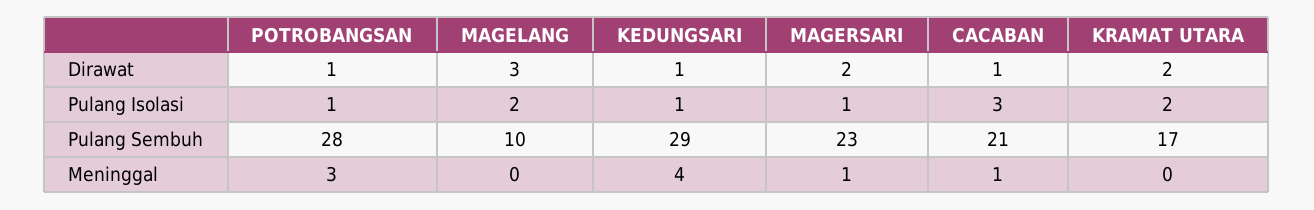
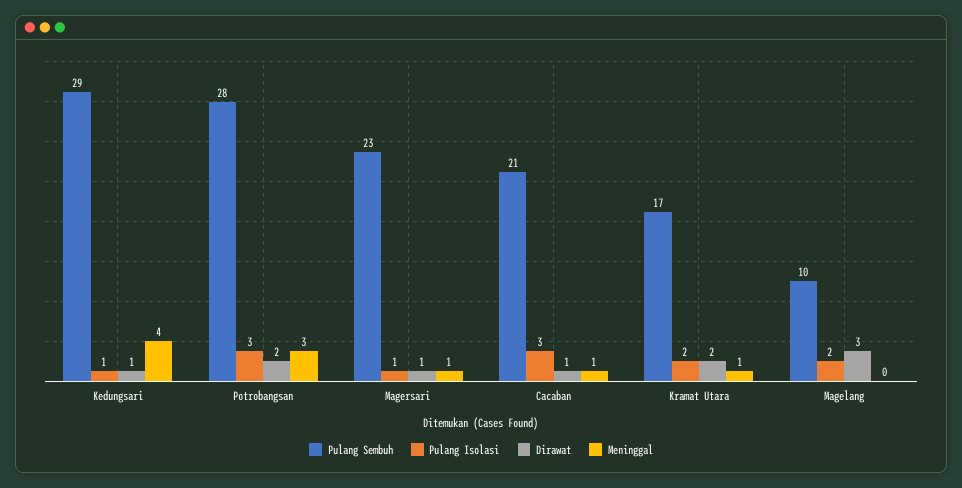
  {
    "Dirawat": {
-     "POTROBANGSAN": 1,
+     "POTROBANGSAN": 2,
      "MAGELANG": 3,
      "KEDUNGSARI": 1,
-     "MAGERSARI": 2,
+     "MAGERSARI": 1,
      "CACABAN": 1,
      "KRAMAT UTARA": 2
    },
    "Pulang Isolasi": {
-     "POTROBANGSAN": 1,
+     "POTROBANGSAN": 3,
      "MAGELANG": 2,
      "KEDUNGSARI": 1,
      "MAGERSARI": 1,
      "CACABAN": 3,
      "KRAMAT UTARA": 2
    },
    "Pulang Sembuh": {
      "POTROBANGSAN": 28,
      "MAGELANG": 10,
      "KEDUNGSARI": 29,
      "MAGERSARI": 23,
      "CACABAN": 21,
      "KRAMAT UTARA": 17
    },
    "Meninggal": {
      "POTROBANGSAN": 3,
      "MAGELANG": 0,
      "KEDUNGSARI": 4,
      "MAGERSARI": 1,
      "CACABAN": 1,
-     "KRAMAT UTARA": 0
+     "KRAMAT UTARA": 1
    }
  }

